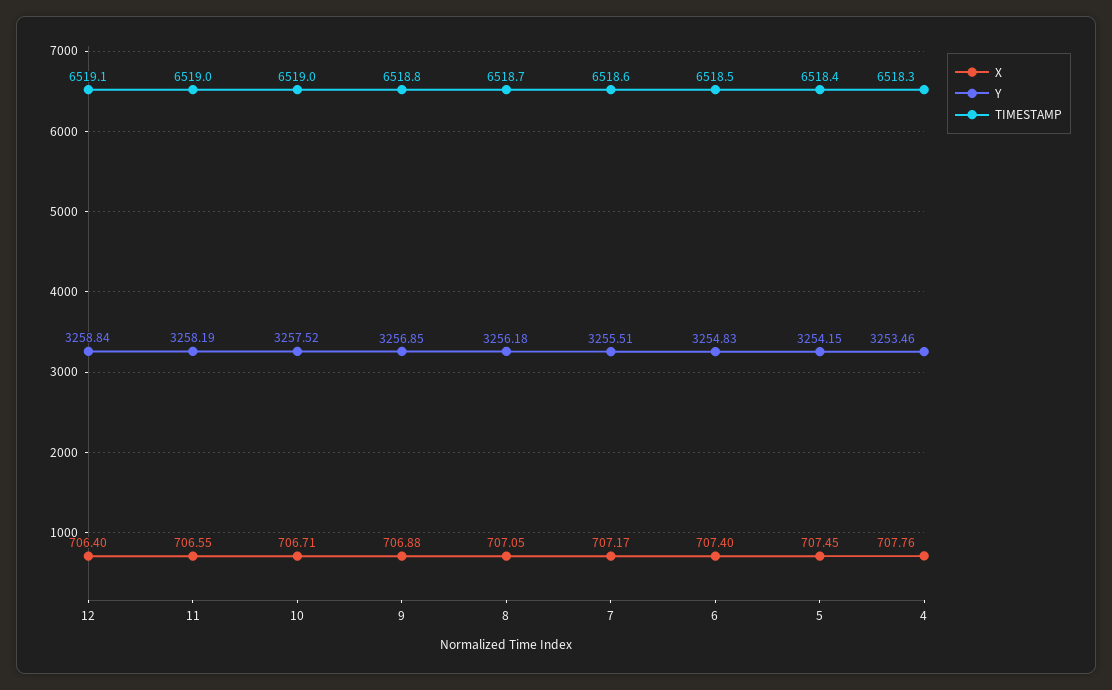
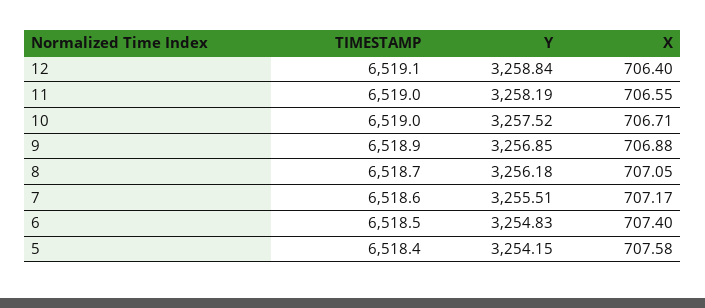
  {
    "X": {
      "12": 706.4,
      "11": 706.55,
      "10": 706.71,
      "9": 706.88,
      "8": 707.05,
      "7": 707.17,
      "6": 707.4,
-     "5": 707.45,
+     "5": 707.58
-     "4": 707.76
    },
    "Y": {
      "12": 3258.84,
      "11": 3258.19,
      "10": 3257.52,
      "9": 3256.85,
      "8": 3256.18,
      "7": 3255.51,
      "6": 3254.83,
-     "5": 3254.15,
+     "5": 3254.15
-     "4": 3253.46
    },
    "TIMESTAMP": {
      "12": 6519.1,
      "11": 6519,
      "10": 6519,
-     "9": 6518.8,
+     "9": 6518.9,
      "8": 6518.7,
      "7": 6518.6,
      "6": 6518.5,
-     "5": 6518.4,
+     "5": 6518.4
-     "4": 6518.3
    }
  }

